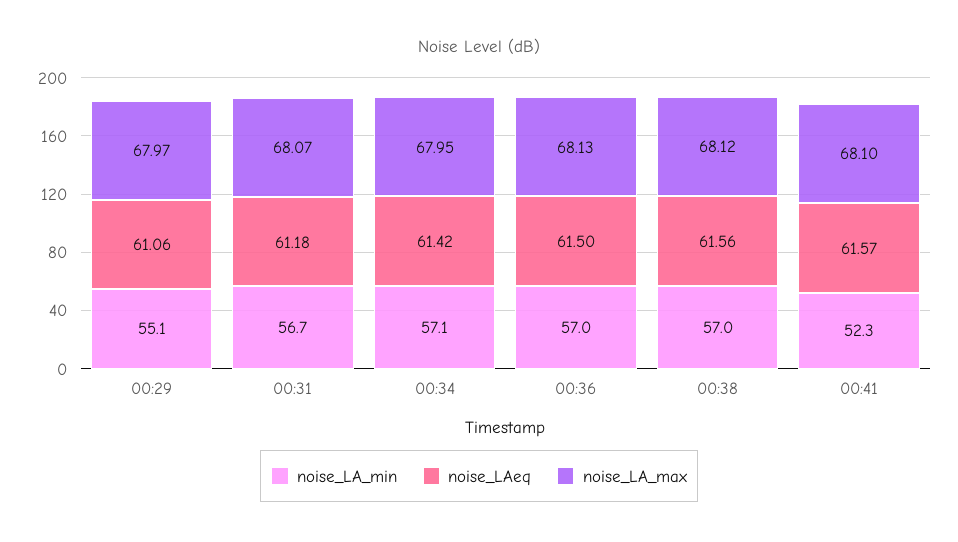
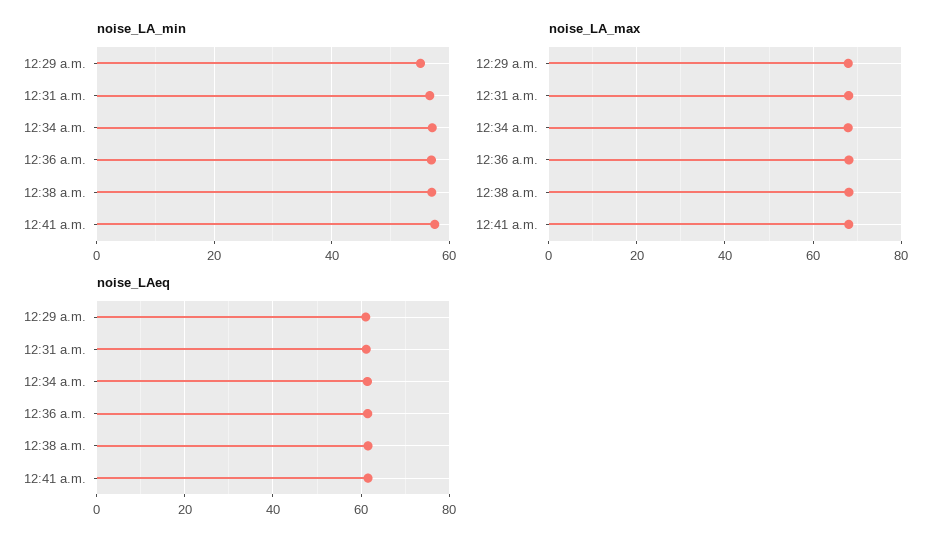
  {
    "noise_LA_min": {
      "00:29": 55.1,
      "00:31": 56.7,
      "00:34": 57.1,
      "00:36": 57,
      "00:38": 57,
-     "00:41": 52.3
+     "00:41": 58
    },
    "noise_LAeq": {
      "00:29": 61.06,
      "00:31": 61.18,
      "00:34": 61.42,
      "00:36": 61.5,
      "00:38": 61.56,
      "00:41": 61.57
    },
    "noise_LA_max": {
      "00:29": 67.97,
      "00:31": 68.07,
      "00:34": 67.95,
      "00:36": 68.13,
      "00:38": 68.12,
      "00:41": 68.1
    }
  }

